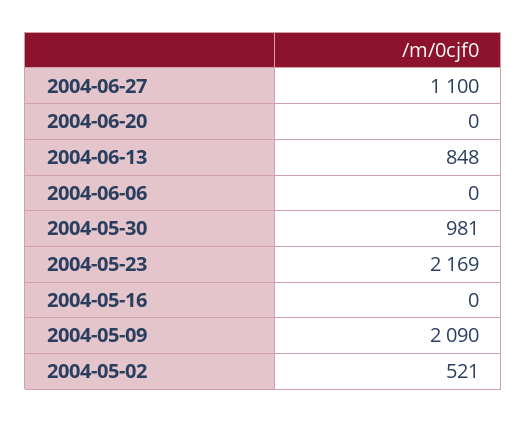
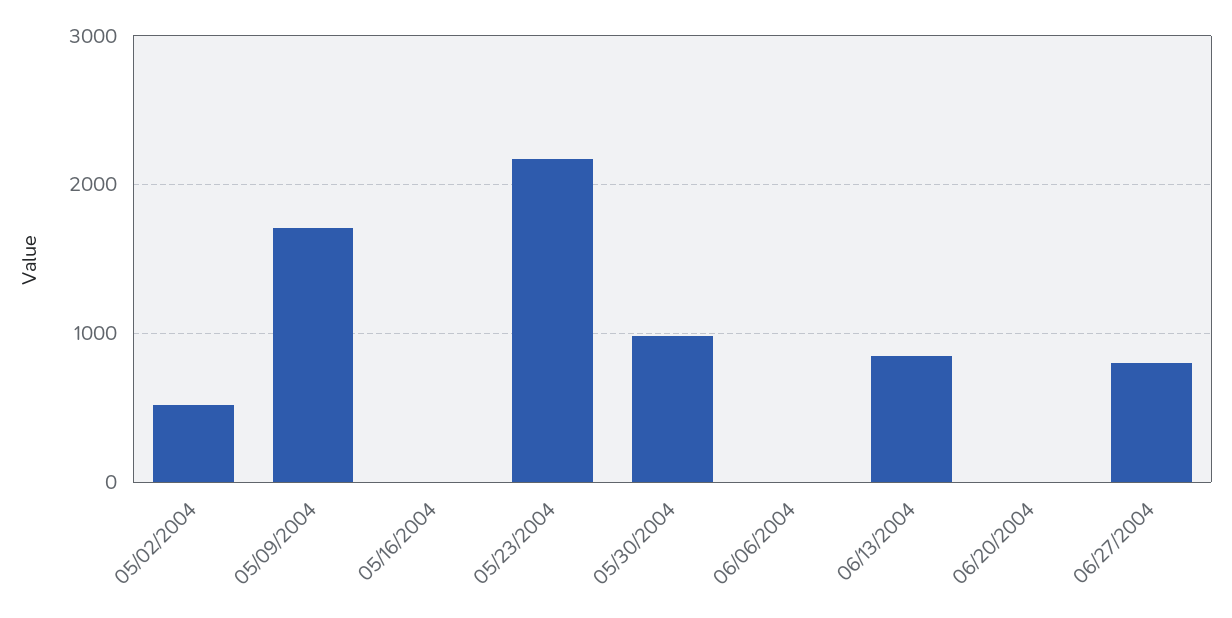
  {
-   "2004-06-27": 1100,
+   "2004-06-27": 800,
    "2004-06-20": 0,
    "2004-06-13": 848,
    "2004-06-06": 0,
    "2004-05-30": 981,
    "2004-05-23": 2169,
    "2004-05-16": 0,
-   "2004-05-09": 2090,
+   "2004-05-09": 1700,
    "2004-05-02": 521
  }

